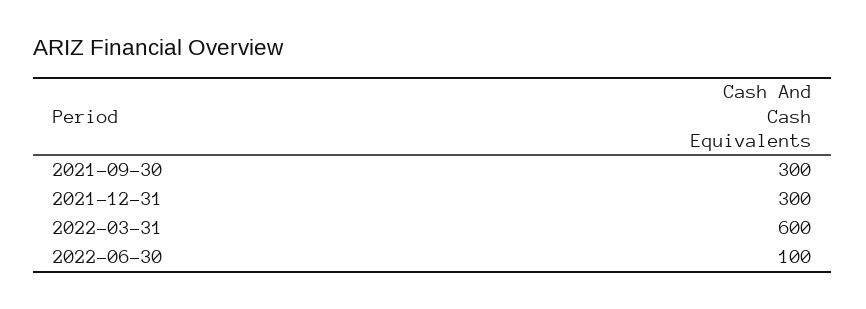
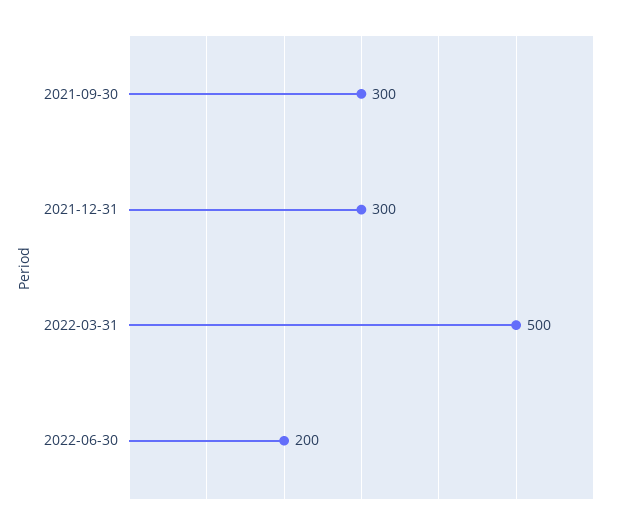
  {
    "2021-09-30": 300,
    "2021-12-31": 300,
-   "2022-03-31": 600,
+   "2022-03-31": 500,
-   "2022-06-30": 100
+   "2022-06-30": 200
  }

